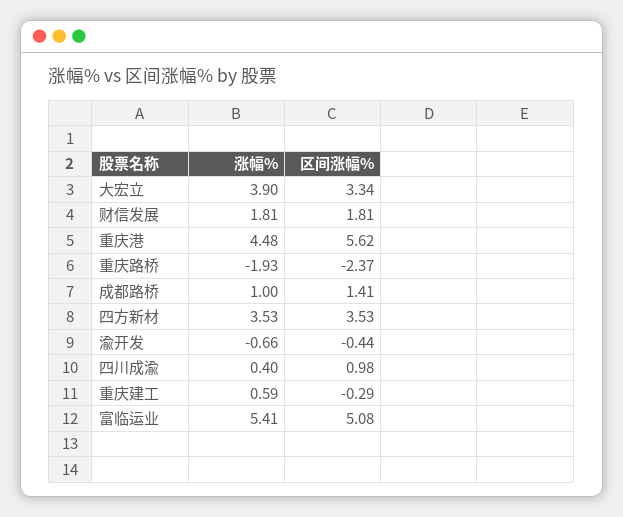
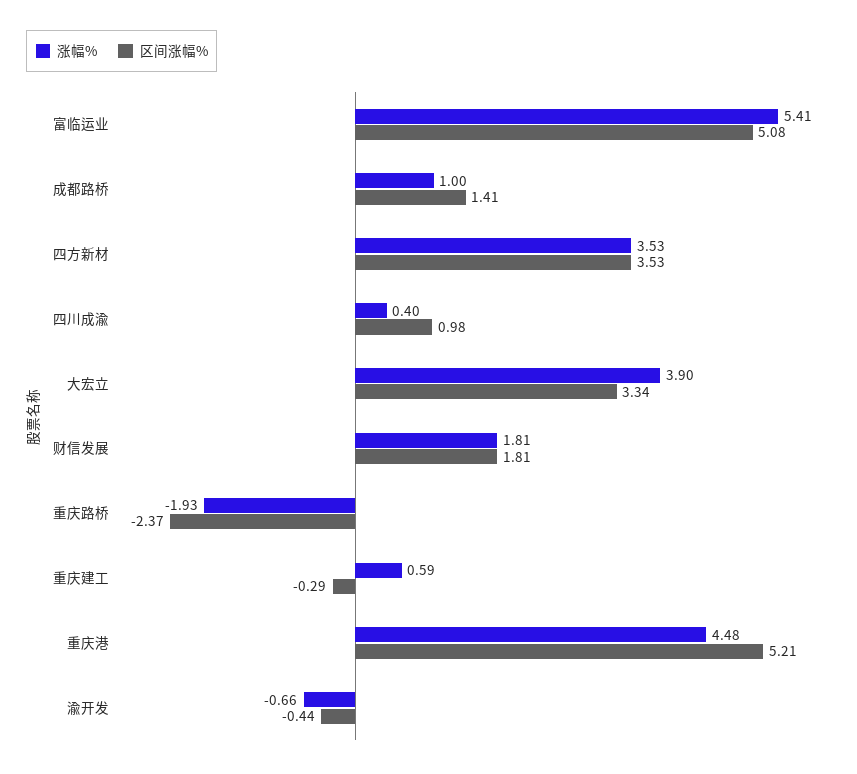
  {
    "涨幅%": {
      "大宏立": 3.9,
      "财信发展": 1.81,
      "重庆港": 4.48,
      "重庆路桥": -1.93,
      "成都路桥": 1,
      "四方新材": 3.53,
      "渝开发": -0.66,
      "四川成渝": 0.4,
      "重庆建工": 0.59,
      "富临运业": 5.41
    },
    "区间涨幅%": {
      "大宏立": 3.34,
      "财信发展": 1.81,
-     "重庆港": 5.62,
+     "重庆港": 5.21,
      "重庆路桥": -2.37,
      "成都路桥": 1.41,
      "四方新材": 3.53,
      "渝开发": -0.44,
      "四川成渝": 0.98,
      "重庆建工": -0.29,
      "富临运业": 5.08
    }
  }

